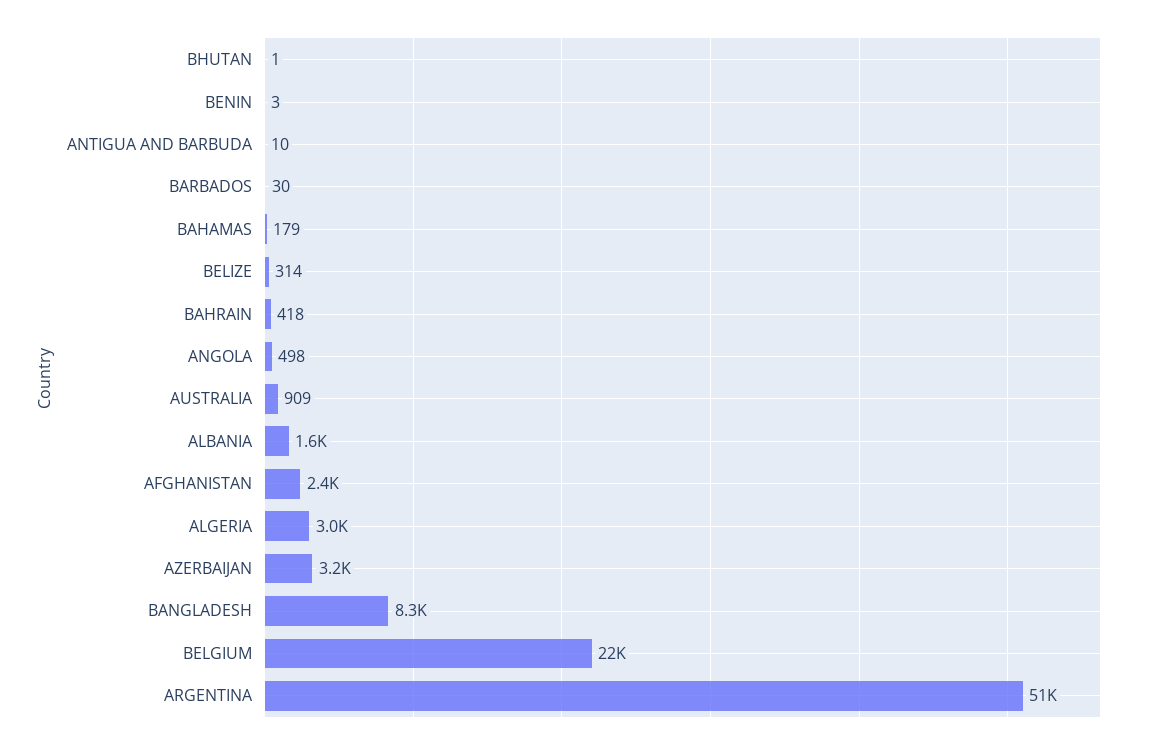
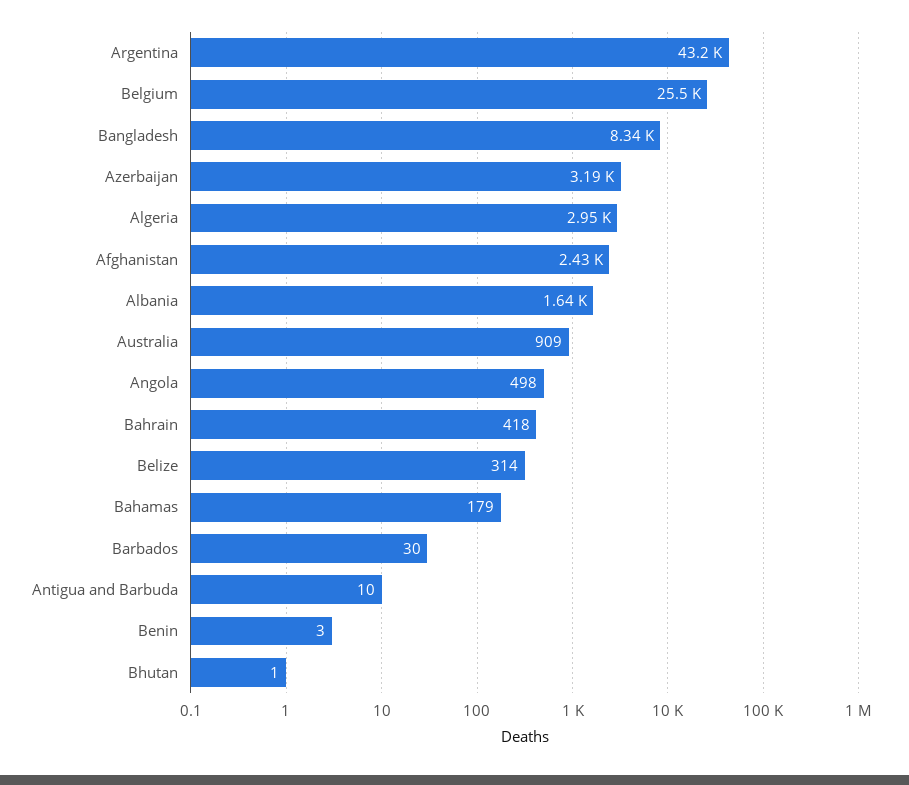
  {
    "BHUTAN": 1,
    "BENIN": 3,
    "ANTIGUA AND BARBUDA": 10,
    "BARBADOS": 30,
    "BAHAMAS": 179,
    "BELIZE": 314,
    "BAHRAIN": 418,
    "ANGOLA": 498,
    "AUSTRALIA": 909,
    "ALBANIA": 1640,
    "AFGHANISTAN": 2430,
    "ALGERIA": 2950,
    "AZERBAIJAN": 3190,
    "BANGLADESH": 8340,
-   "BELGIUM": 22000,
+   "BELGIUM": 25500,
-   "ARGENTINA": 51000
+   "ARGENTINA": 43200
  }

